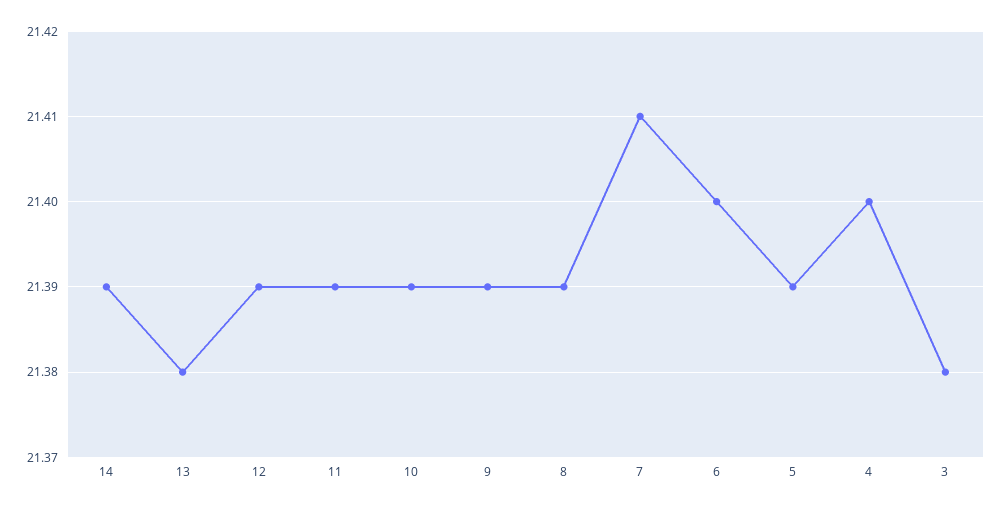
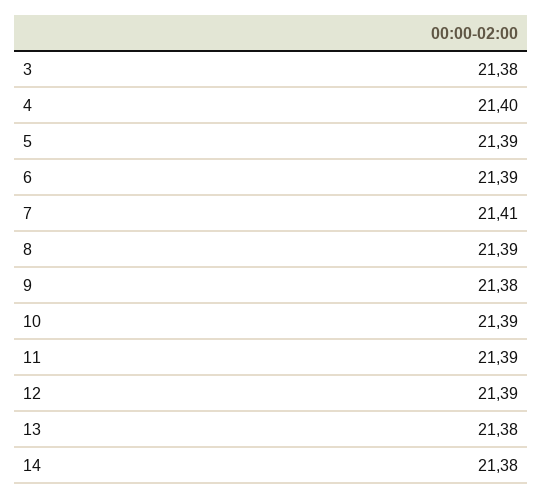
  {
-   "14": 21.39,
+   "14": 21.38,
    "13": 21.38,
    "12": 21.39,
    "11": 21.39,
    "10": 21.39,
-   "9": 21.39,
+   "9": 21.38,
    "8": 21.39,
    "7": 21.41,
-   "6": 21.4,
+   "6": 21.39,
    "5": 21.39,
    "4": 21.4,
    "3": 21.38
  }

